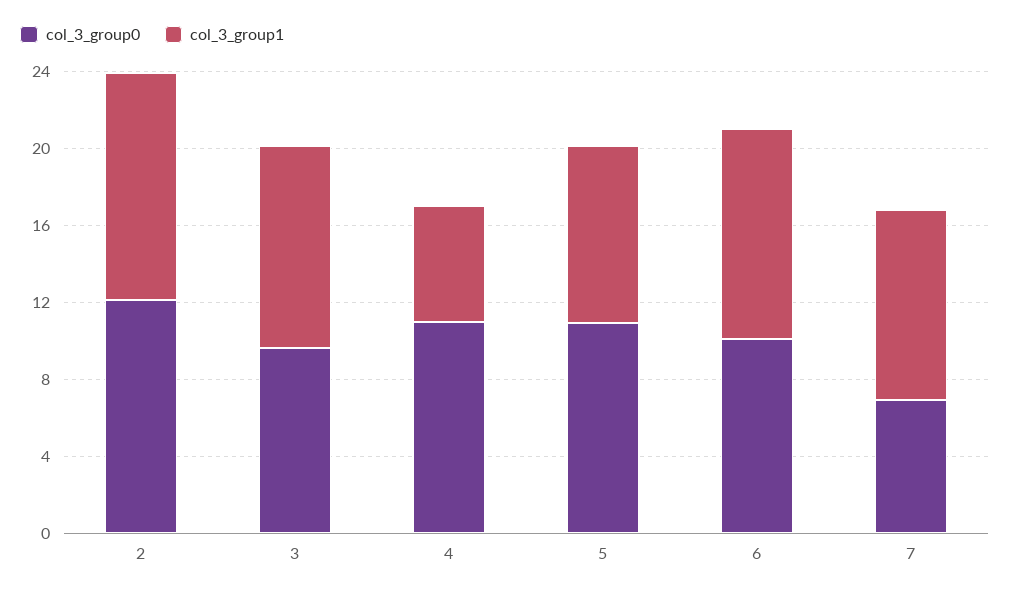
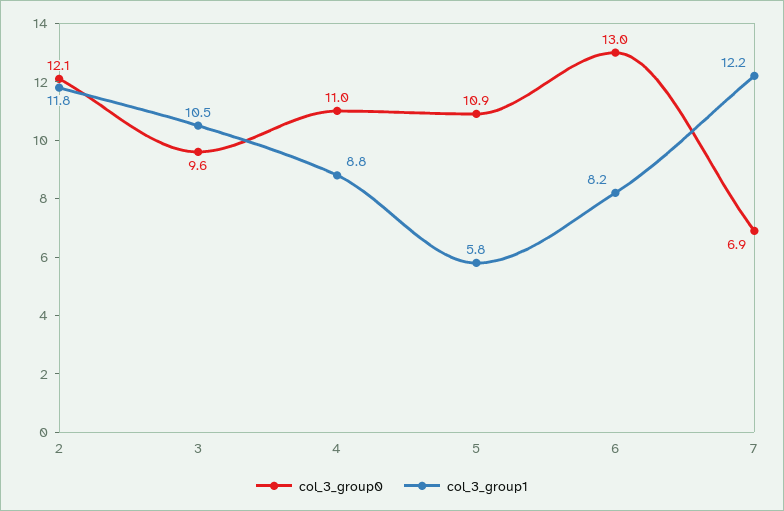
  {
    "col_3_group0": {
      "2": 12.1,
      "3": 9.6,
      "4": 11,
      "5": 10.9,
-     "6": 10,
+     "6": 13,
      "7": 6.9
    },
    "col_3_group1": {
      "2": 11.8,
      "3": 10.5,
-     "4": 6,
+     "4": 8.8,
-     "5": 9,
+     "5": 5.8,
-     "6": 11,
+     "6": 8.2,
-     "7": 10
+     "7": 12.2
    }
  }

